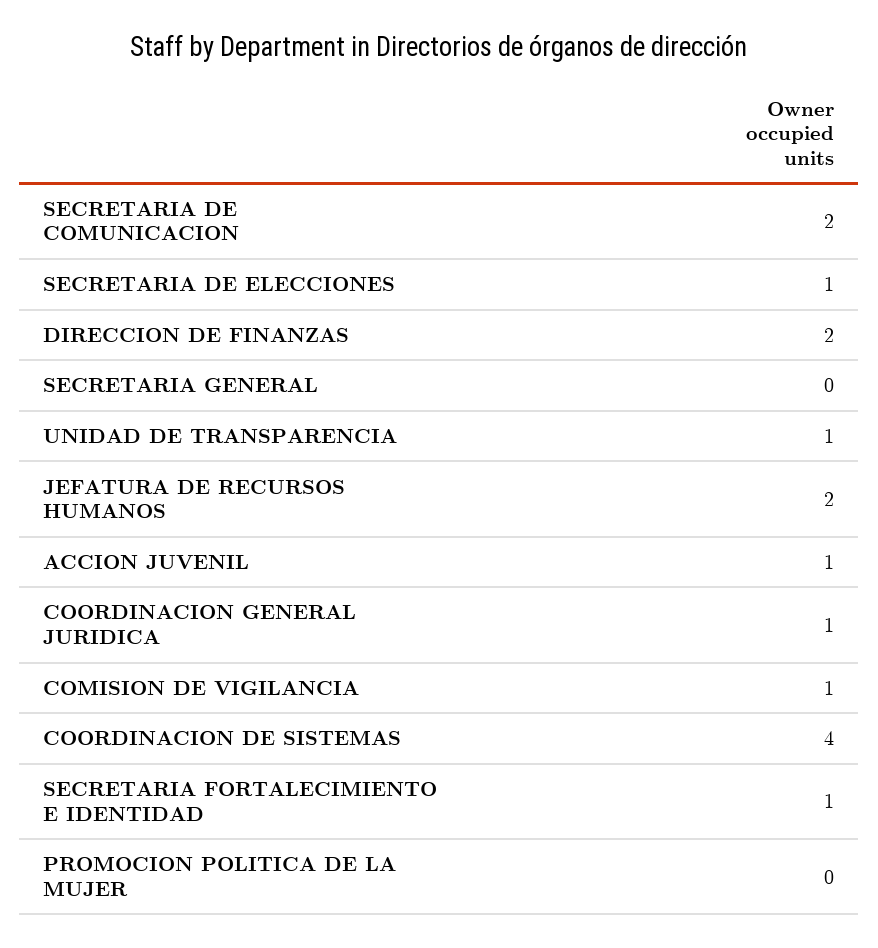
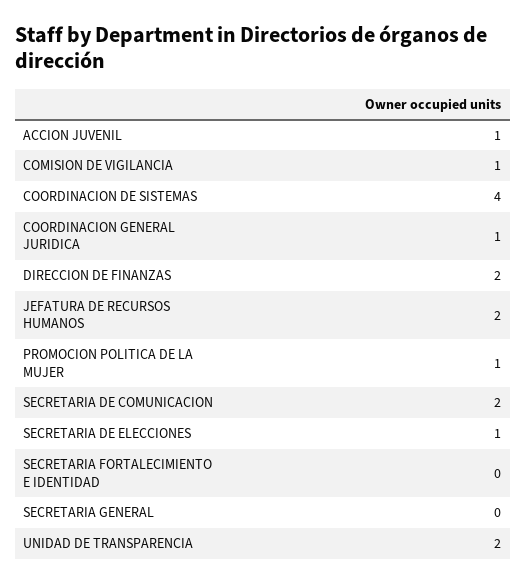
  {
    "SECRETARIA DE COMUNICACION": 2,
    "SECRETARIA DE ELECCIONES": 1,
    "DIRECCION DE FINANZAS": 2,
    "SECRETARIA GENERAL": 0,
-   "UNIDAD DE TRANSPARENCIA": 1,
+   "UNIDAD DE TRANSPARENCIA": 2,
    "JEFATURA DE RECURSOS HUMANOS": 2,
    "ACCION JUVENIL": 1,
    "COORDINACION GENERAL JURIDICA": 1,
    "COMISION DE VIGILANCIA": 1,
    "COORDINACION DE SISTEMAS": 4,
-   "SECRETARIA FORTALECIMIENTO E IDENTIDAD": 1,
+   "SECRETARIA FORTALECIMIENTO E IDENTIDAD": 0,
-   "PROMOCION POLITICA DE LA MUJER": 0
+   "PROMOCION POLITICA DE LA MUJER": 1
  }

